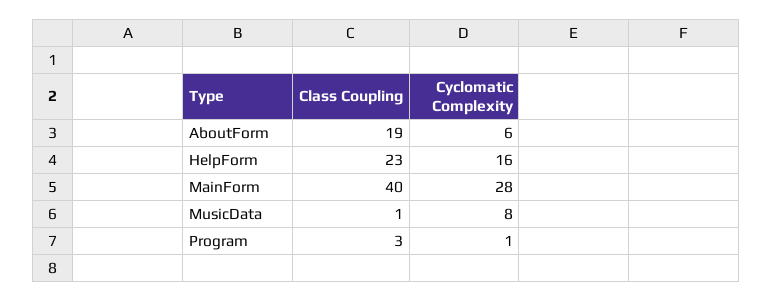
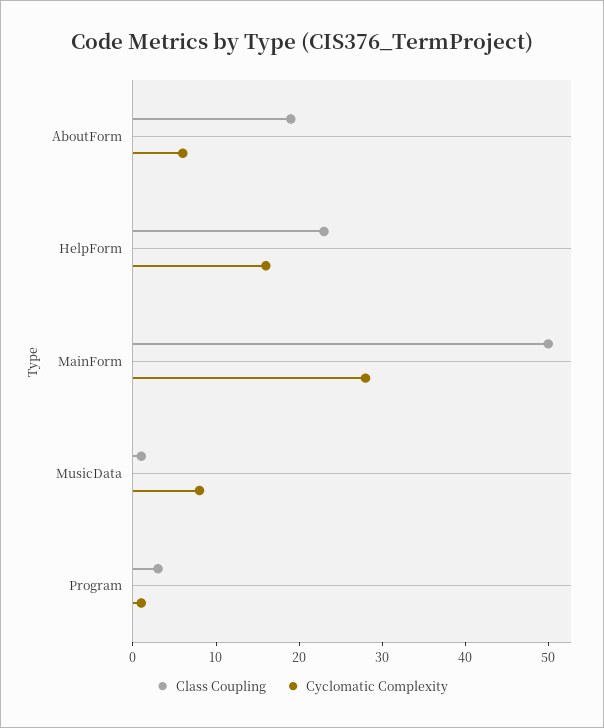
  {
    "Class Coupling": {
      "AboutForm": 19,
      "HelpForm": 23,
-     "MainForm": 40,
+     "MainForm": 50,
      "MusicData": 1,
      "Program": 3
    },
    "Cyclomatic Complexity": {
      "AboutForm": 6,
      "HelpForm": 16,
      "MainForm": 28,
      "MusicData": 8,
      "Program": 1
    }
  }

